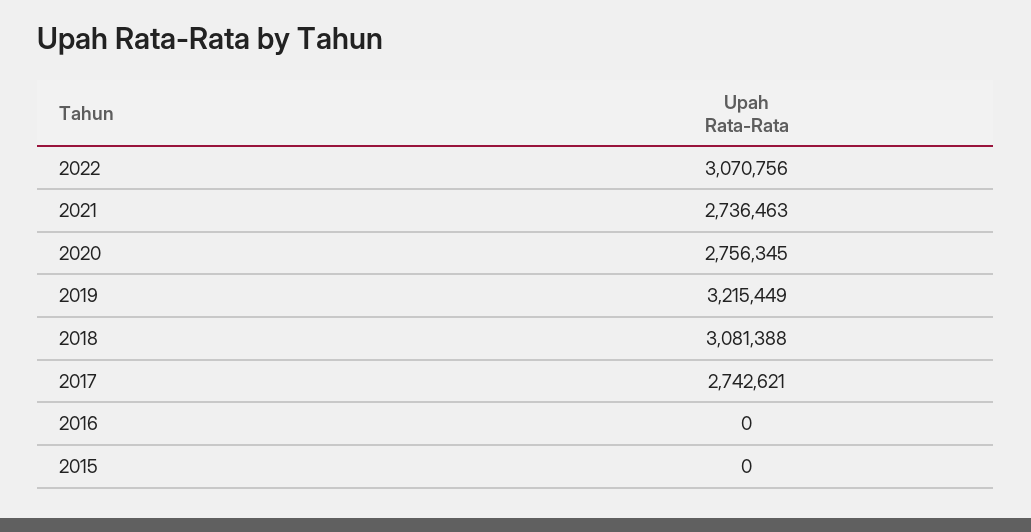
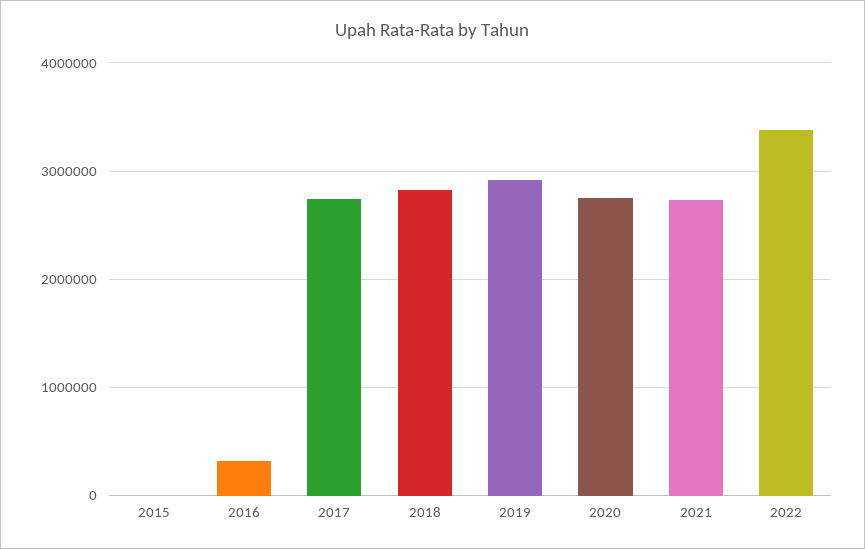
  {
-   "2022": 3070756,
+   "2022": 3400000,
    "2021": 2736463,
    "2020": 2756345,
-   "2019": 3215449,
+   "2019": 2900000,
-   "2018": 3081388,
+   "2018": 2800000,
    "2017": 2742621,
-   "2016": 0,
+   "2016": 300000,
    "2015": 0
  }

